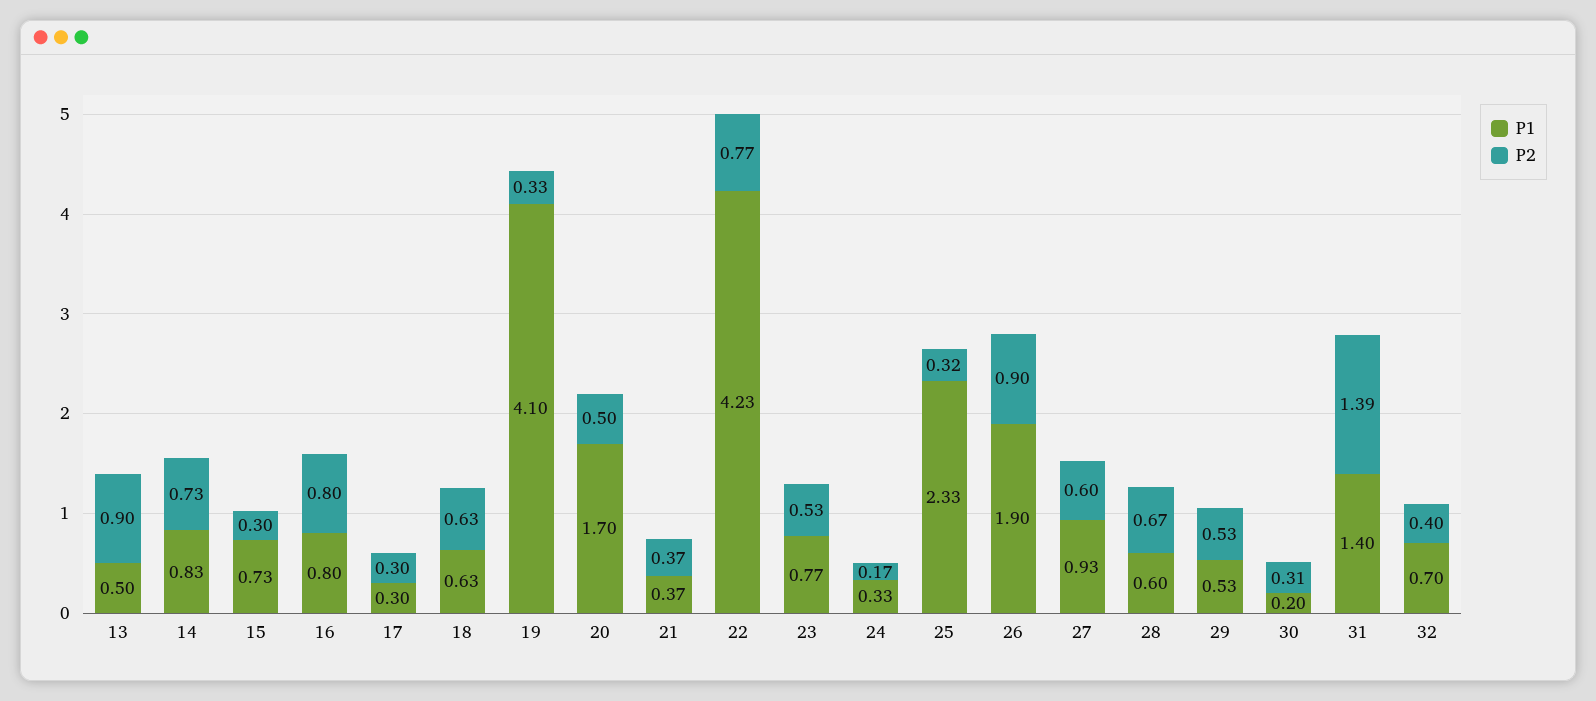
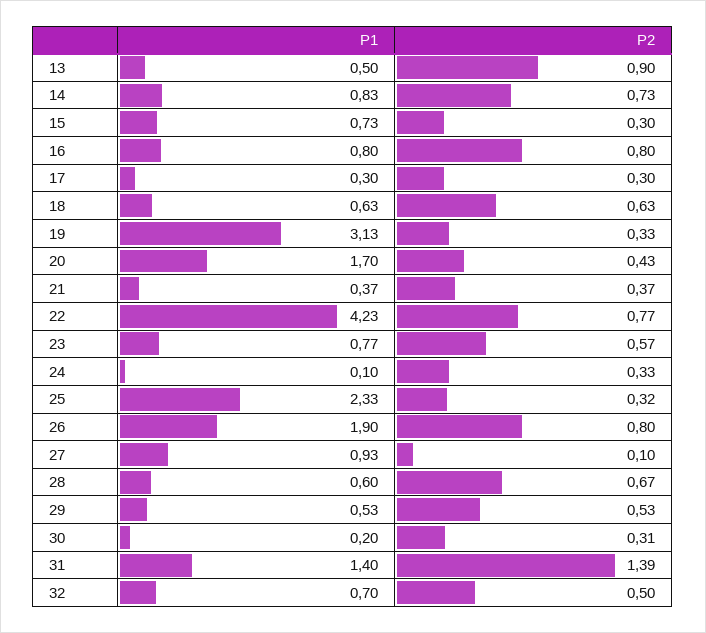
  {
    "P1": {
      "13": 0.5,
      "14": 0.83,
      "15": 0.73,
      "16": 0.8,
      "17": 0.3,
      "18": 0.63,
-     "19": 4.1,
+     "19": 3.13,
      "20": 1.7,
      "21": 0.37,
      "22": 4.23,
      "23": 0.77,
-     "24": 0.33,
+     "24": 0.1,
      "25": 2.33,
      "26": 1.9,
      "27": 0.93,
      "28": 0.6,
      "29": 0.53,
      "30": 0.2,
      "31": 1.4,
      "32": 0.7
    },
    "P2": {
      "13": 0.9,
      "14": 0.73,
      "15": 0.3,
      "16": 0.8,
      "17": 0.3,
      "18": 0.63,
      "19": 0.33,
-     "20": 0.5,
+     "20": 0.43,
      "21": 0.37,
      "22": 0.77,
-     "23": 0.53,
+     "23": 0.57,
-     "24": 0.17,
+     "24": 0.33,
      "25": 0.32,
-     "26": 0.9,
+     "26": 0.8,
-     "27": 0.6,
+     "27": 0.1,
      "28": 0.67,
      "29": 0.53,
      "30": 0.31,
      "31": 1.39,
-     "32": 0.4
+     "32": 0.5
    }
  }

